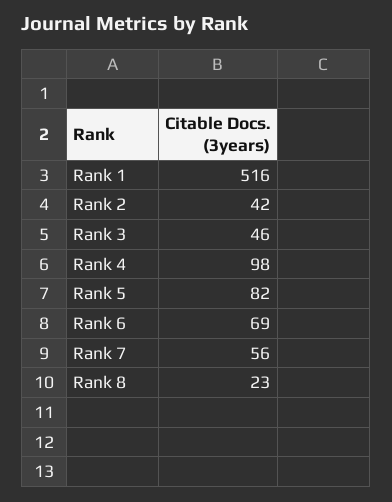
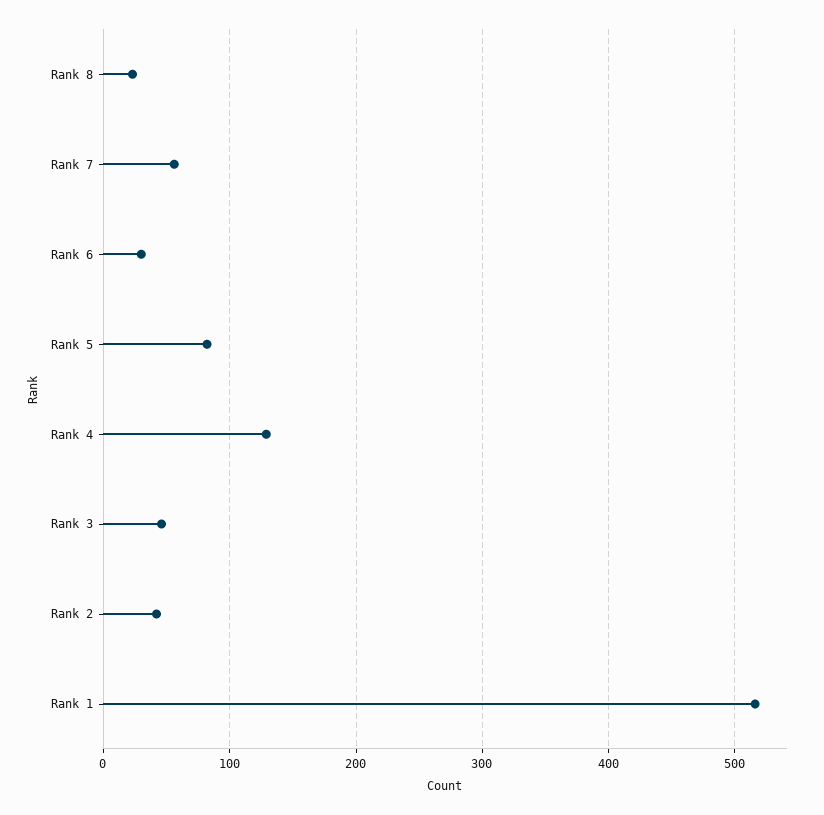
  {
    "Rank 1": 516,
    "Rank 2": 42,
    "Rank 3": 46,
-   "Rank 4": 98,
+   "Rank 4": 130,
    "Rank 5": 82,
-   "Rank 6": 69,
+   "Rank 6": 30,
    "Rank 7": 56,
    "Rank 8": 23
  }

